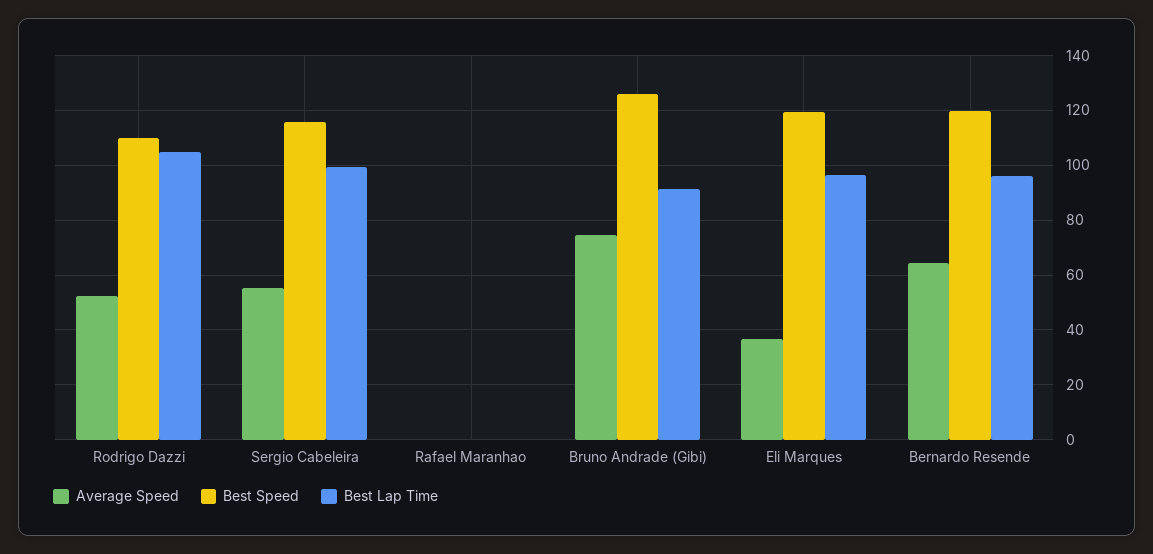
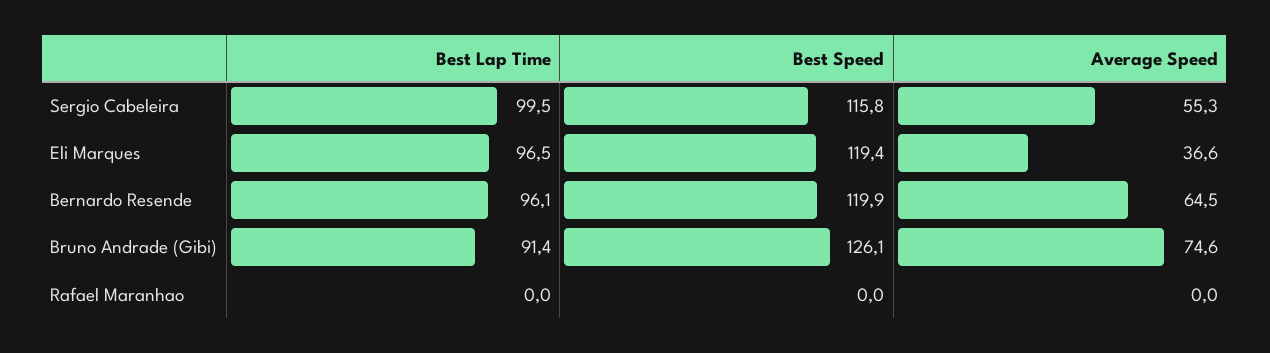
  {
    "Average Speed": {
-     "Rodrigo Dazzi": 52.5,
      "Sergio Cabeleira": 55.3,
      "Rafael Maranhao": 0,
      "Bruno Andrade (Gibi)": 74.6,
      "Eli Marques": 36.6,
      "Bernardo Resende": 64.5
    },
    "Best Speed": {
-     "Rodrigo Dazzi": 110,
      "Sergio Cabeleira": 115.8,
      "Rafael Maranhao": 0,
      "Bruno Andrade (Gibi)": 126.1,
      "Eli Marques": 119.4,
      "Bernardo Resende": 119.9
    },
    "Best Lap Time": {
-     "Rodrigo Dazzi": 105,
      "Sergio Cabeleira": 99.5,
      "Rafael Maranhao": 0,
      "Bruno Andrade (Gibi)": 91.4,
      "Eli Marques": 96.5,
      "Bernardo Resende": 96.1
    }
  }

